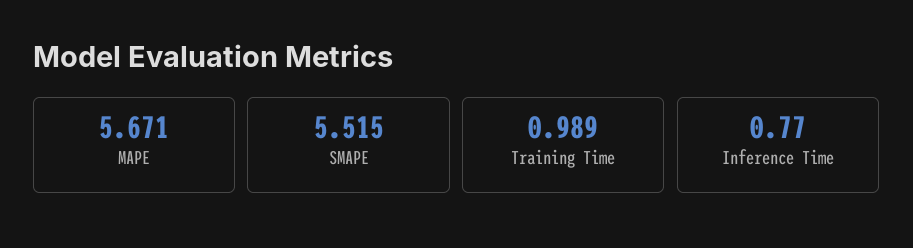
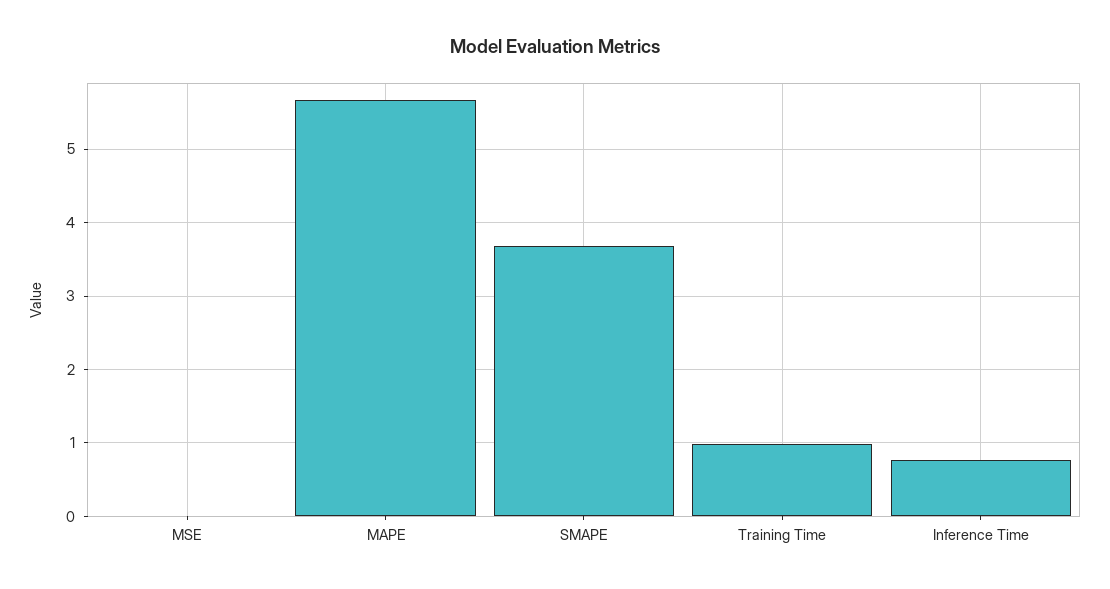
  {
    "MAPE": 5.671,
-   "SMAPE": 5.515,
+   "SMAPE": 3.7,
    "Training Time": 0.989,
-   "Inference Time": 0.77
+   "Inference Time": 0.77,
+   "MSE": 0
  }

